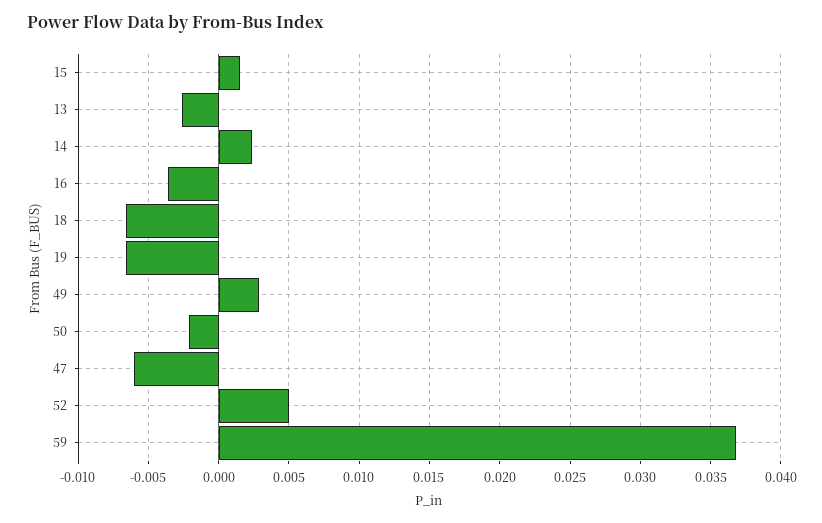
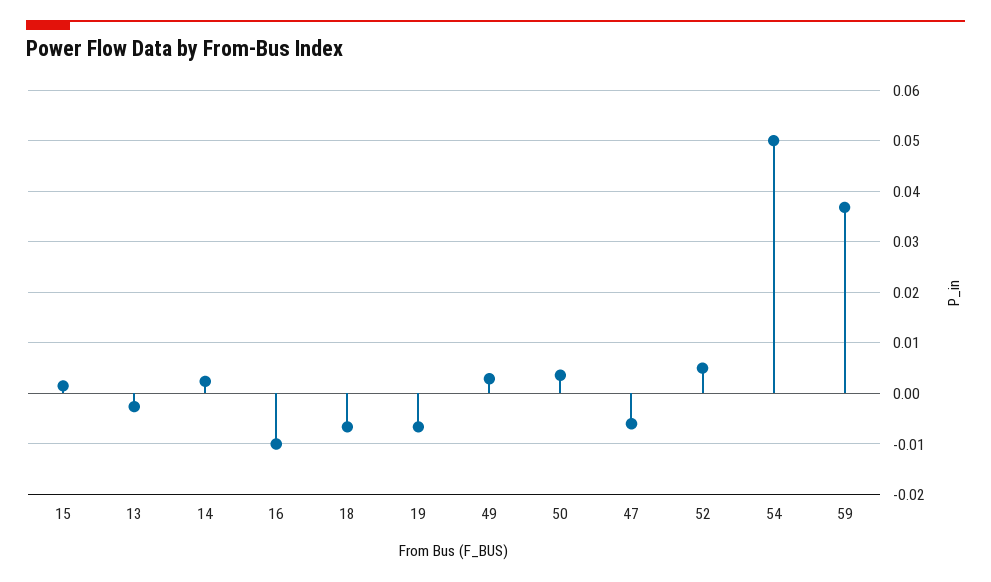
  {
    "15": 0.0015,
    "13": -0.0025,
    "14": 0.0025,
-   "16": -0.0035,
+   "16": -0.01,
    "18": -0.0065,
    "19": -0.0065,
    "49": 0.003,
-   "50": -0.002,
+   "50": 0.004,
    "47": -0.006,
    "52": 0.005,
-   "59": 0.037
+   "59": 0.037,
+   "54": 0.05
  }

